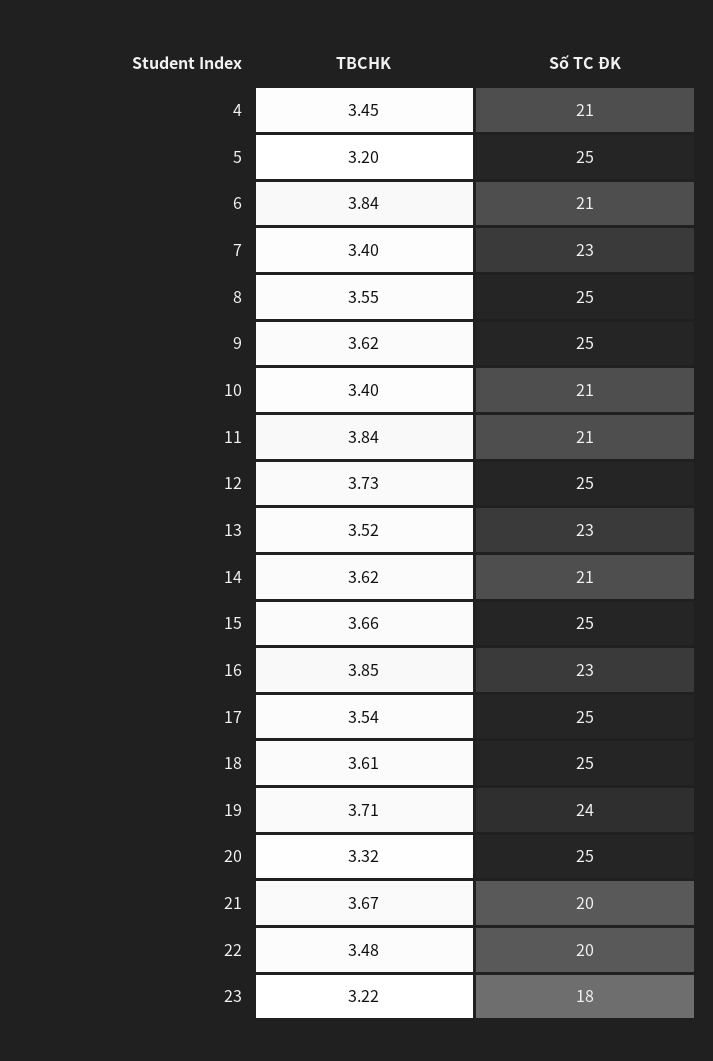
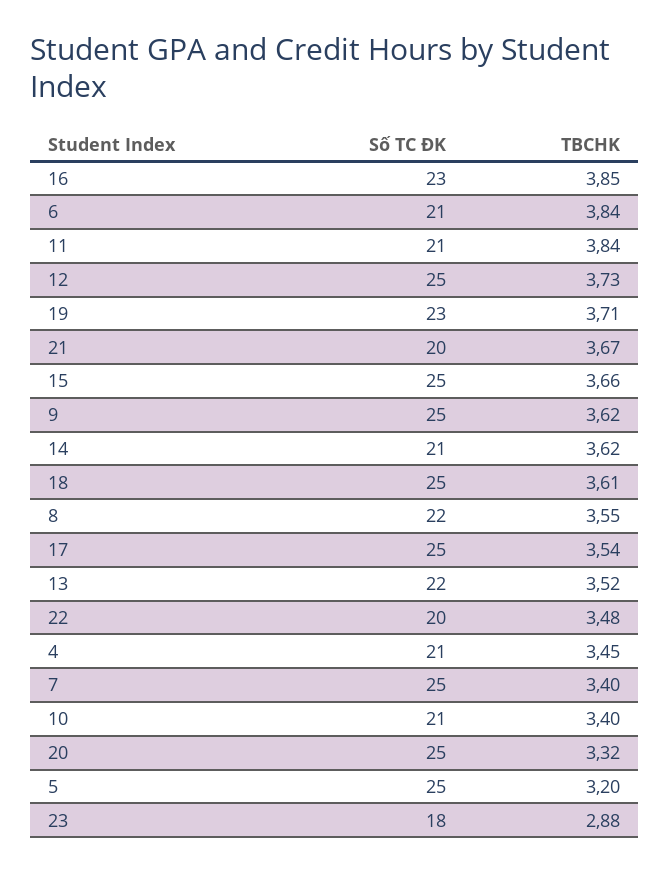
  {
    "TBCHK": {
      "4": 3.45,
      "5": 3.2,
      "6": 3.84,
      "7": 3.4,
      "8": 3.55,
      "9": 3.62,
      "10": 3.4,
      "11": 3.84,
      "12": 3.73,
      "13": 3.52,
      "14": 3.62,
      "15": 3.66,
      "16": 3.85,
      "17": 3.54,
      "18": 3.61,
      "19": 3.71,
      "20": 3.32,
      "21": 3.67,
      "22": 3.48,
-     "23": 3.22
+     "23": 2.88
    },
    "Số TC ĐK": {
      "4": 21,
      "5": 25,
      "6": 21,
-     "7": 23,
+     "7": 25,
-     "8": 25,
+     "8": 22,
      "9": 25,
      "10": 21,
      "11": 21,
      "12": 25,
-     "13": 23,
+     "13": 22,
      "14": 21,
      "15": 25,
      "16": 23,
      "17": 25,
      "18": 25,
-     "19": 24,
+     "19": 23,
      "20": 25,
      "21": 20,
      "22": 20,
      "23": 18
    }
  }

